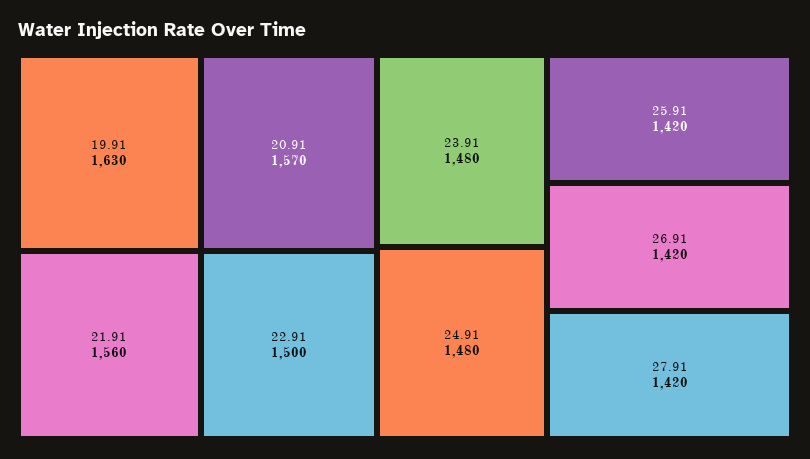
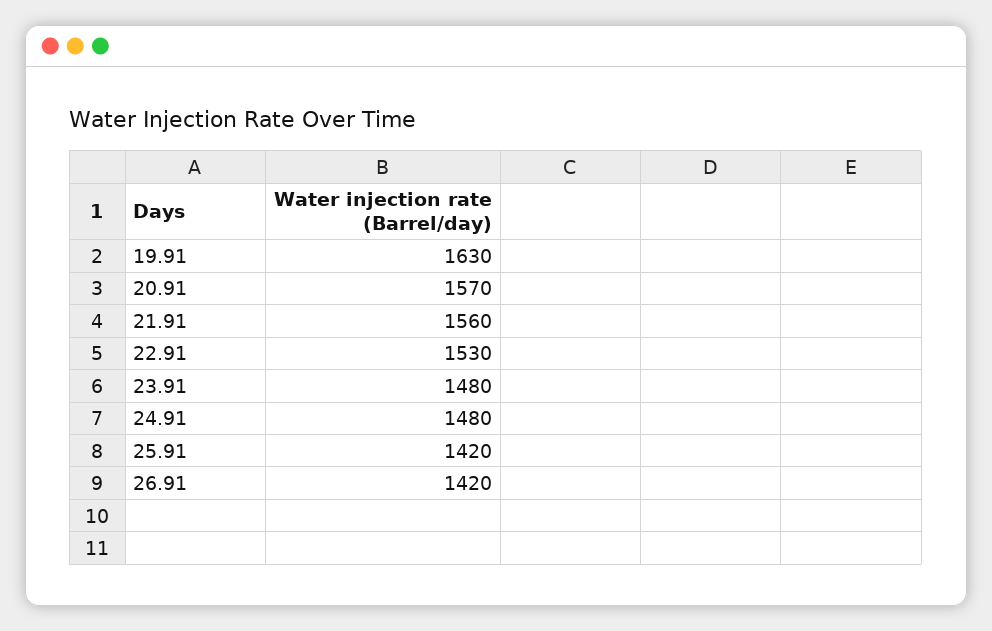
  {
    "19.91": 1630,
    "20.91": 1570,
    "21.91": 1560,
-   "22.91": 1500,
+   "22.91": 1530,
    "23.91": 1480,
    "24.91": 1480,
    "25.91": 1420,
-   "26.91": 1420,
+   "26.91": 1420
-   "27.91": 1420
  }

